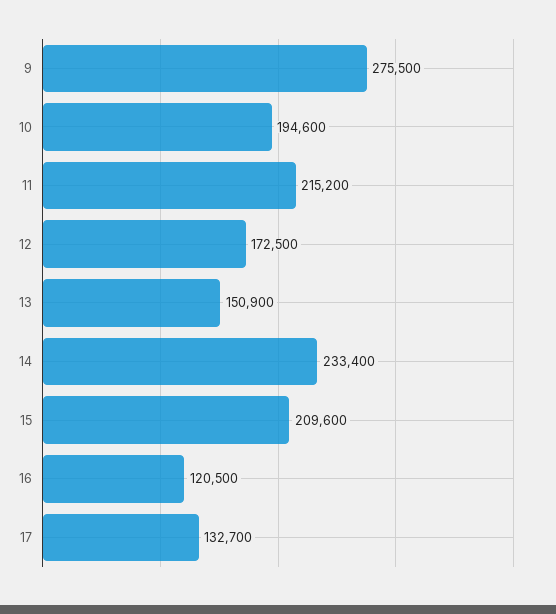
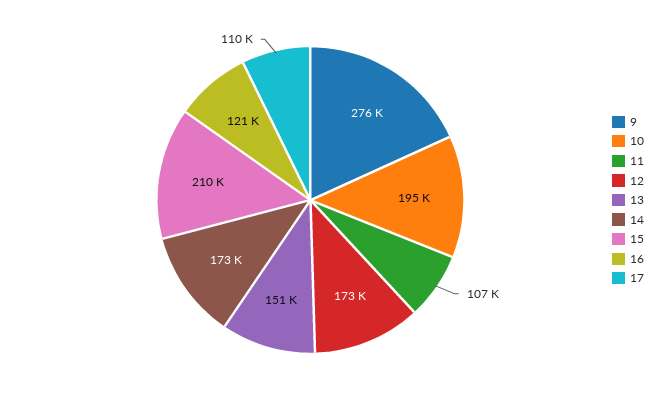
  {
    "9": 275500,
    "10": 194600,
-   "11": 215200,
+   "11": 107000,
    "12": 172500,
    "13": 150900,
-   "14": 233400,
+   "14": 173000,
    "15": 209600,
    "16": 120500,
-   "17": 132700
+   "17": 110000
  }

